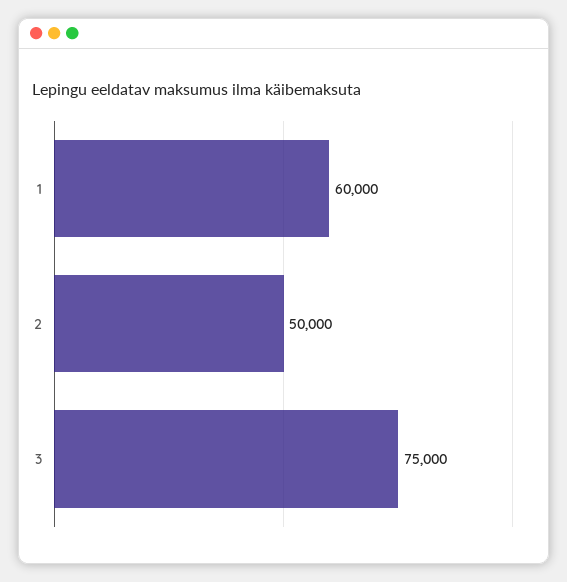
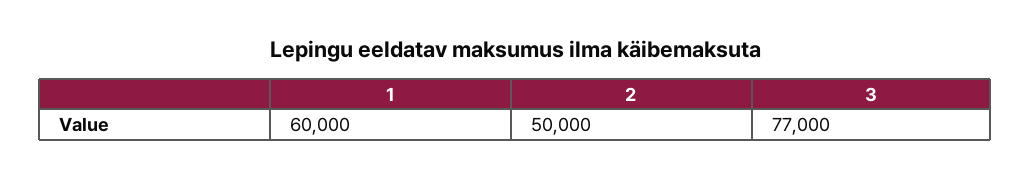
  {
    "1": 60000,
    "2": 50000,
-   "3": 75000
+   "3": 77000
  }

